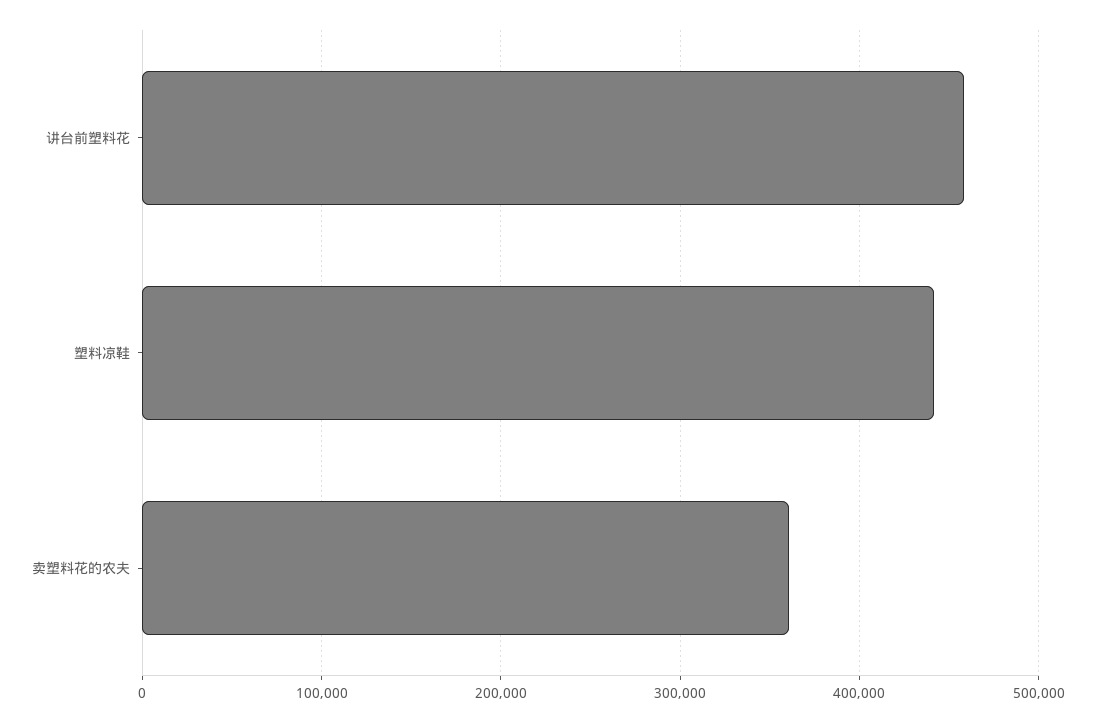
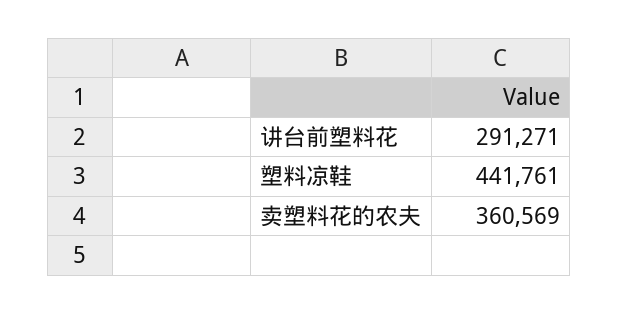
  {
-   "讲台前塑料花": 460000,
+   "讲台前塑料花": 291271,
    "塑料凉鞋": 441761,
    "卖塑料花的农夫": 360569
  }

